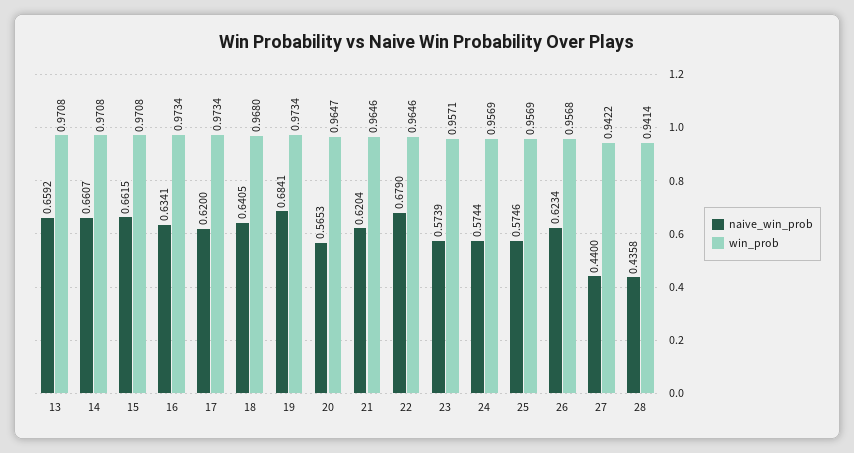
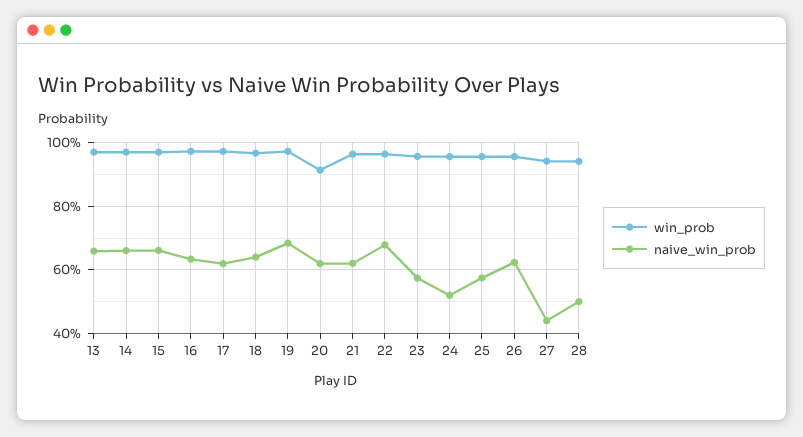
  {
    "naive_win_prob": {
      "13": 0.6592,
      "14": 0.6607,
      "15": 0.6615,
      "16": 0.6341,
      "17": 0.62,
      "18": 0.6405,
      "19": 0.6841,
-     "20": 0.5653,
+     "20": 0.62,
      "21": 0.6204,
      "22": 0.679,
      "23": 0.5739,
-     "24": 0.5744,
+     "24": 0.52,
      "25": 0.5746,
      "26": 0.6234,
      "27": 0.44,
-     "28": 0.4358
+     "28": 0.5
    },
    "win_prob": {
      "13": 0.9708,
      "14": 0.9708,
      "15": 0.9708,
      "16": 0.9734,
      "17": 0.9734,
      "18": 0.968,
      "19": 0.9734,
-     "20": 0.9647,
+     "20": 0.92,
      "21": 0.9646,
      "22": 0.9646,
      "23": 0.9571,
      "24": 0.9569,
      "25": 0.9569,
      "26": 0.9568,
      "27": 0.9422,
      "28": 0.9414
    }
  }

